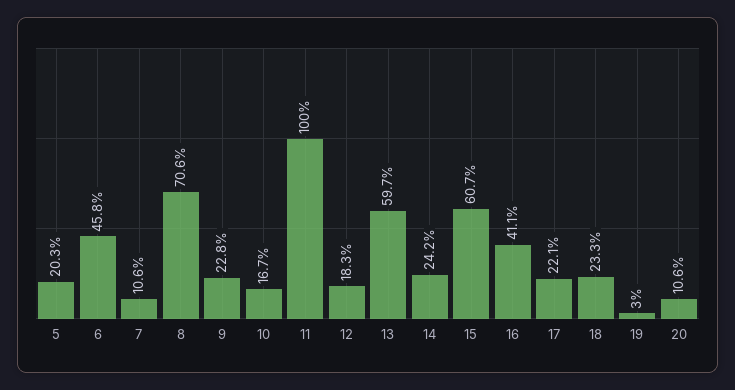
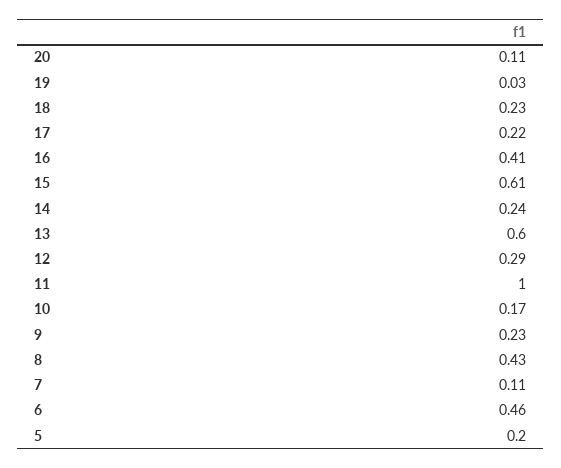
  {
    "5": 0.203,
    "6": 0.458,
    "7": 0.106,
-   "8": 0.706,
+   "8": 0.43,
    "9": 0.228,
    "10": 0.167,
    "11": 1,
-   "12": 0.183,
+   "12": 0.29,
    "13": 0.597,
    "14": 0.242,
    "15": 0.607,
    "16": 0.411,
    "17": 0.221,
    "18": 0.233,
    "19": 0.03,
    "20": 0.106
  }

